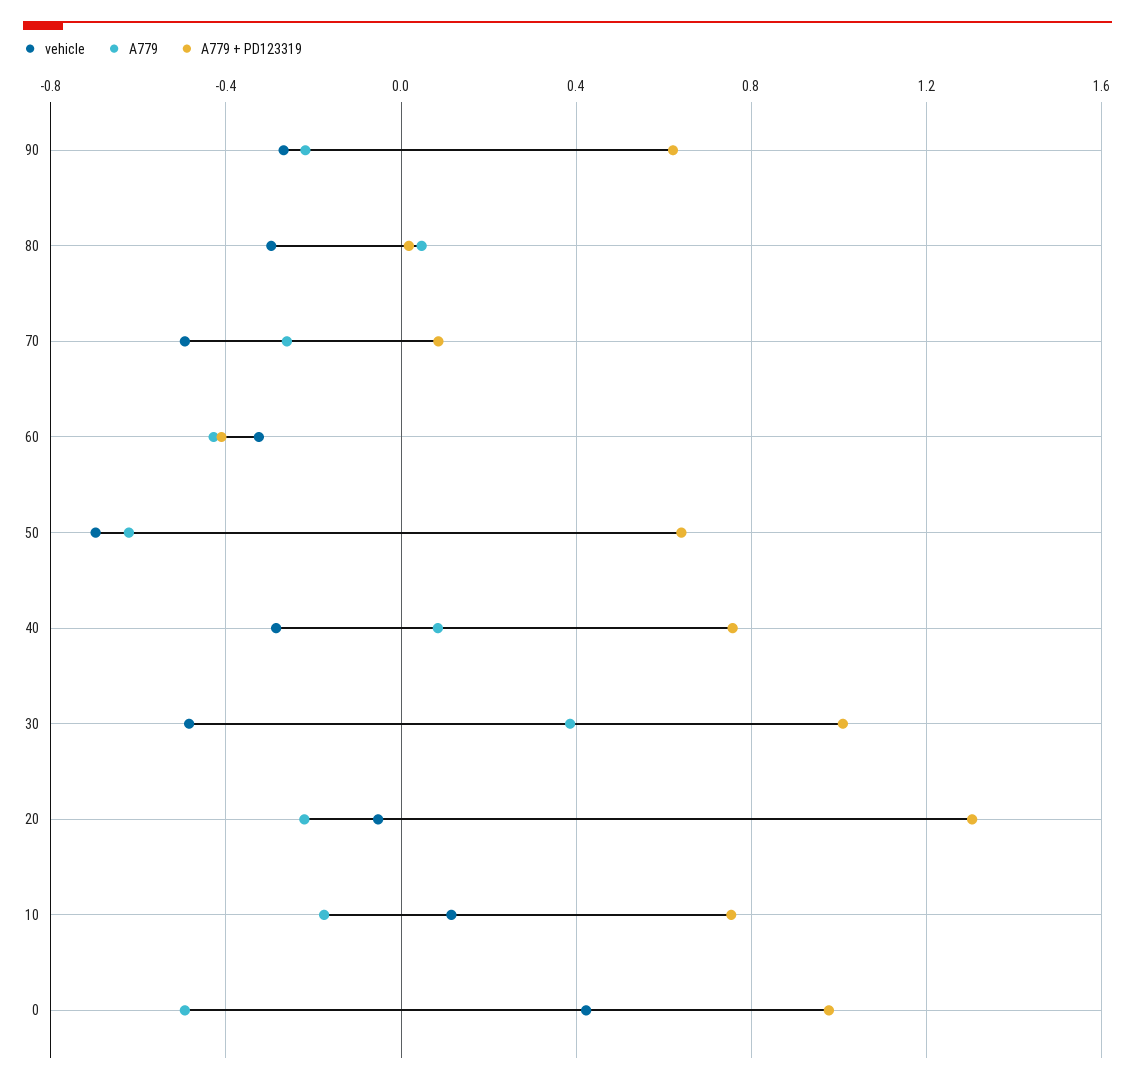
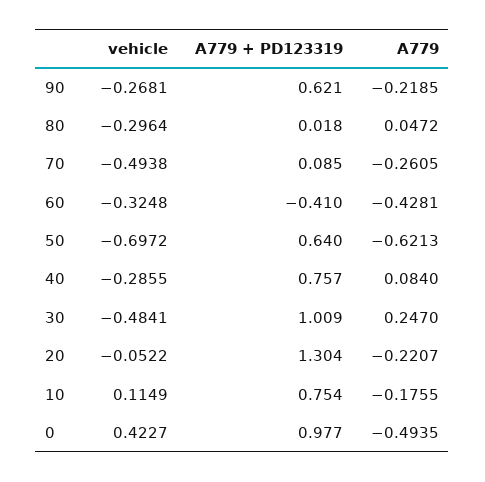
  {
    "vehicle": {
      "90": -0.2681,
      "80": -0.2964,
      "70": -0.4938,
      "60": -0.3248,
      "50": -0.6972,
      "40": -0.2855,
      "30": -0.4841,
      "20": -0.0522,
      "10": 0.1149,
      "0": 0.4227
    },
    "A779": {
      "90": -0.2185,
      "80": 0.0472,
      "70": -0.2605,
      "60": -0.4281,
      "50": -0.6213,
      "40": 0.084,
-     "30": 0.4,
+     "30": 0.247,
      "20": -0.2207,
      "10": -0.1755,
      "0": -0.4935
    },
    "A779 + PD123319": {
      "90": 0.621,
      "80": 0.018,
      "70": 0.085,
      "60": -0.41,
      "50": 0.64,
      "40": 0.757,
      "30": 1.009,
      "20": 1.304,
      "10": 0.754,
      "0": 0.977
    }
  }

